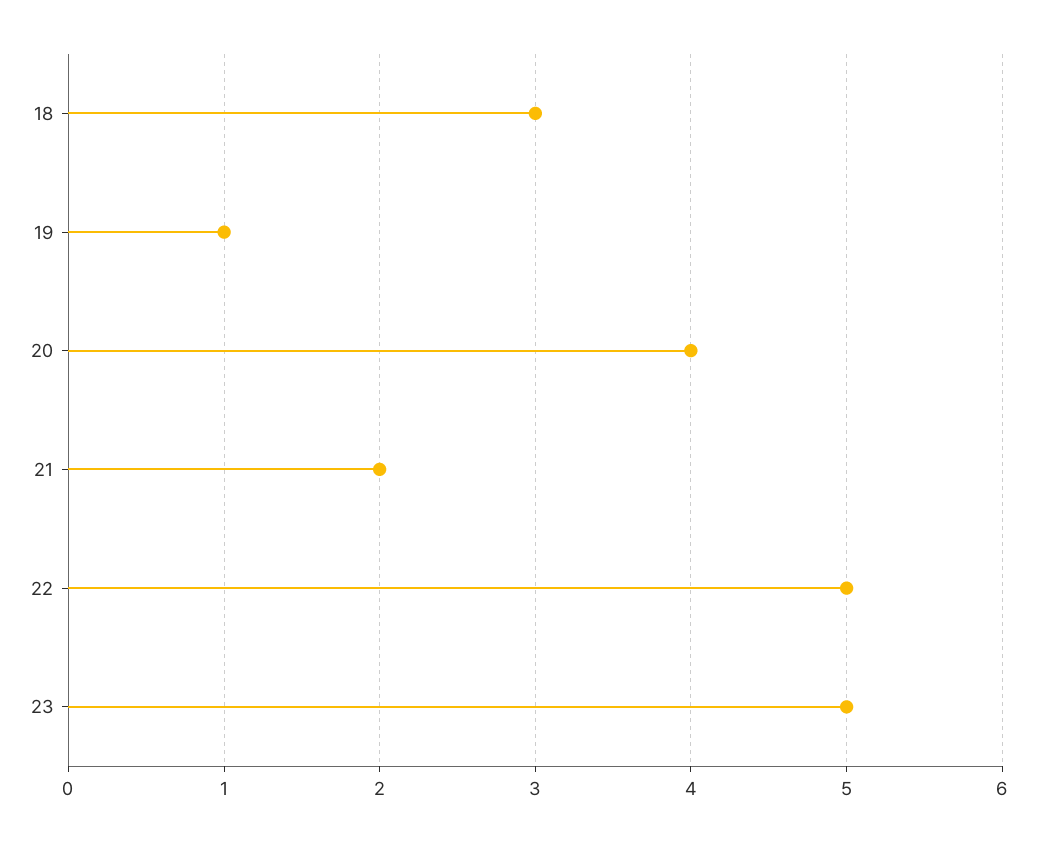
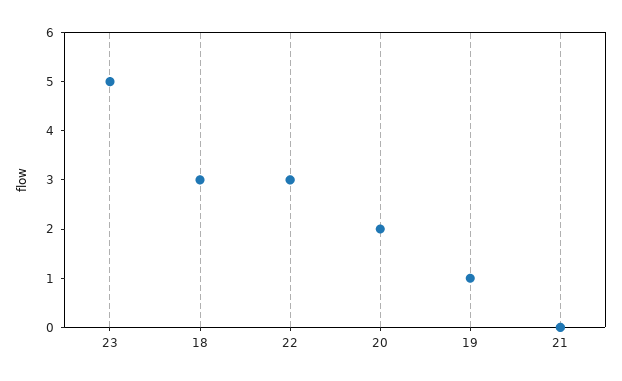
  {
    "18": 3,
    "19": 1,
-   "20": 4,
+   "20": 2,
-   "21": 2,
+   "21": 0,
-   "22": 5,
+   "22": 3,
    "23": 5
  }

